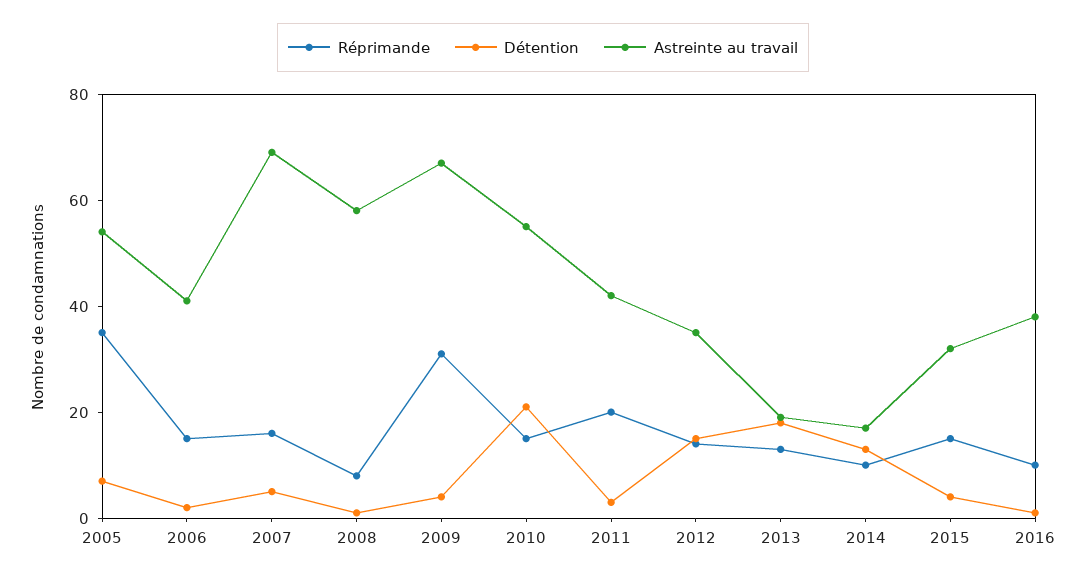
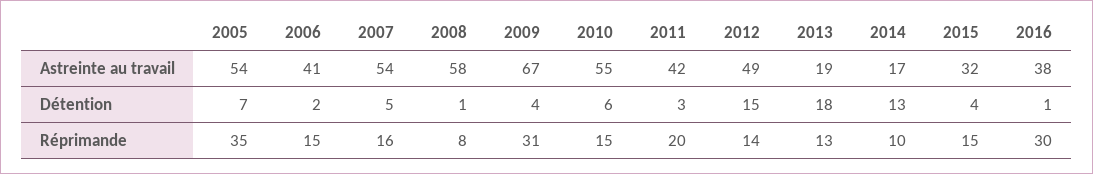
  {
    "Réprimande": {
      "2005": 35,
      "2006": 15,
      "2007": 16,
      "2008": 8,
      "2009": 31,
      "2010": 15,
      "2011": 20,
      "2012": 14,
      "2013": 13,
      "2014": 10,
      "2015": 15,
-     "2016": 10
+     "2016": 30
    },
    "Détention": {
      "2005": 7,
      "2006": 2,
      "2007": 5,
      "2008": 1,
      "2009": 4,
-     "2010": 20,
+     "2010": 6,
      "2011": 3,
      "2012": 15,
      "2013": 18,
      "2014": 13,
      "2015": 4,
      "2016": 1
    },
    "Astreinte au travail": {
      "2005": 54,
      "2006": 41,
-     "2007": 70,
+     "2007": 54,
      "2008": 58,
      "2009": 67,
      "2010": 55,
      "2011": 42,
-     "2012": 35,
+     "2012": 49,
      "2013": 19,
      "2014": 17,
      "2015": 32,
      "2016": 38
    }
  }

